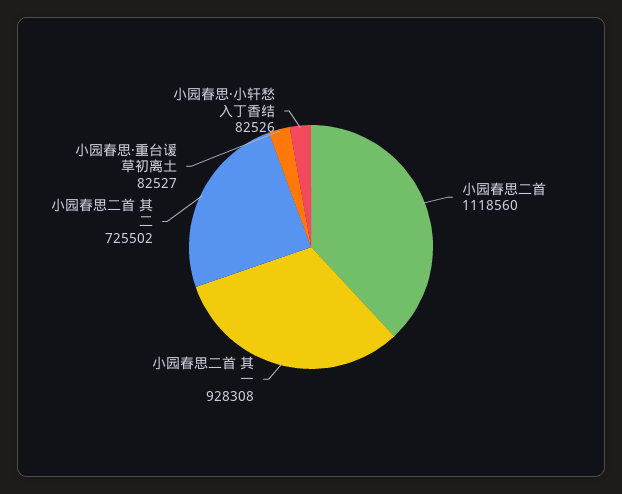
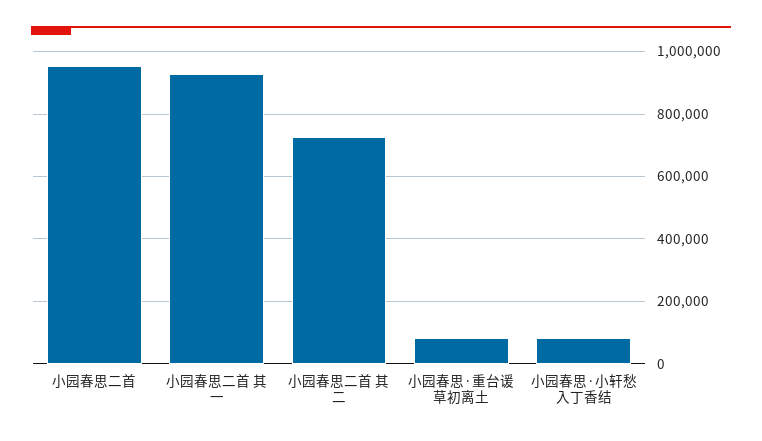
  {
-   "小园春思二首": 1118560,
+   "小园春思二首": 960000,
    "小园春思二首 其一": 928308,
    "小园春思二首 其二": 725502,
    "小园春思·重台谖草初离土": 82527,
    "小园春思·小轩愁入丁香结": 82526
  }

